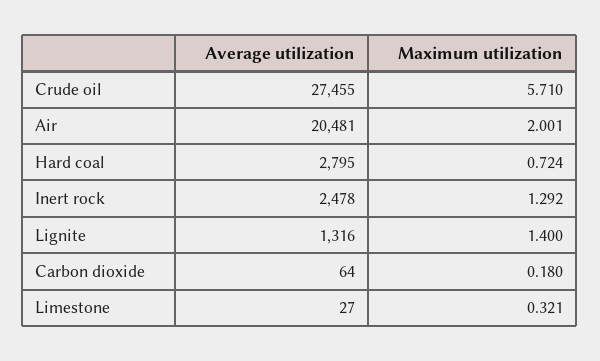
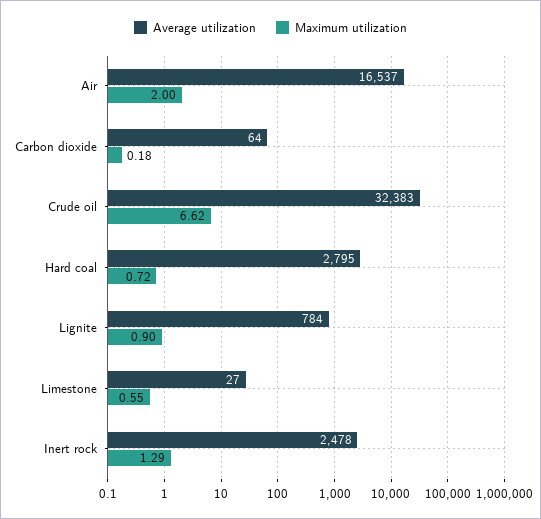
  {
    "Average utilization": {
-     "Crude oil": 27455,
+     "Crude oil": 32383,
-     "Air": 20481,
+     "Air": 16537,
      "Hard coal": 2795,
      "Inert rock": 2478,
-     "Lignite": 1316,
+     "Lignite": 784,
      "Carbon dioxide": 64,
      "Limestone": 27
    },
    "Maximum utilization": {
-     "Crude oil": 5.71,
+     "Crude oil": 6.62,
      "Air": 2.001,
      "Hard coal": 0.724,
      "Inert rock": 1.292,
-     "Lignite": 1.4,
+     "Lignite": 0.9,
      "Carbon dioxide": 0.18,
-     "Limestone": 0.321
+     "Limestone": 0.55
    }
  }

